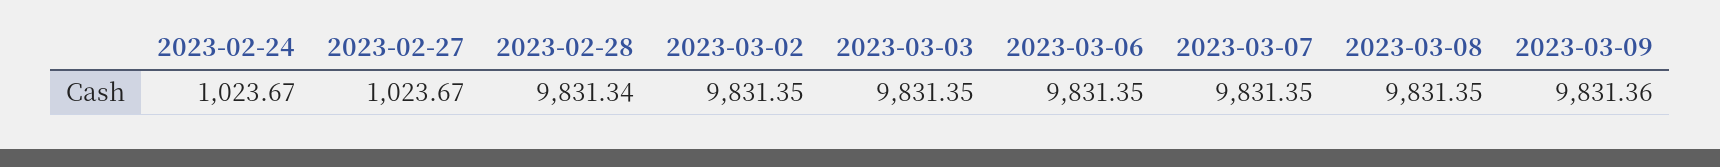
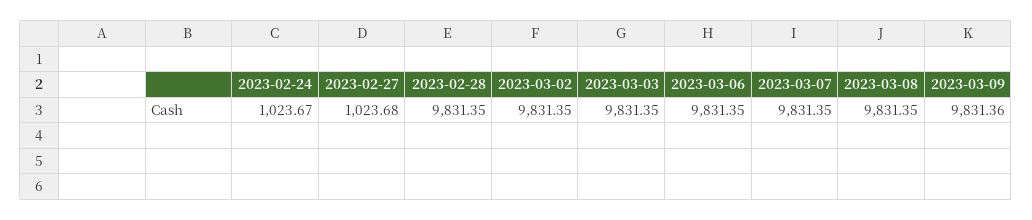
  {
    "2023-02-24": 1023.67,
-   "2023-02-27": 1023.67,
+   "2023-02-27": 1023.68,
-   "2023-02-28": 9831.34,
+   "2023-02-28": 9831.35,
    "2023-03-02": 9831.35,
    "2023-03-03": 9831.35,
    "2023-03-06": 9831.35,
    "2023-03-07": 9831.35,
    "2023-03-08": 9831.35,
    "2023-03-09": 9831.36
  }

